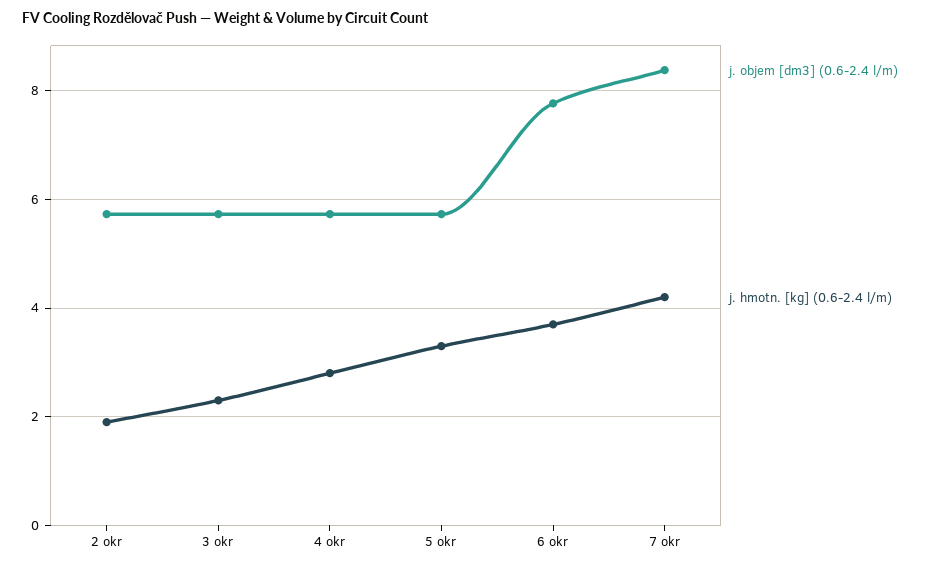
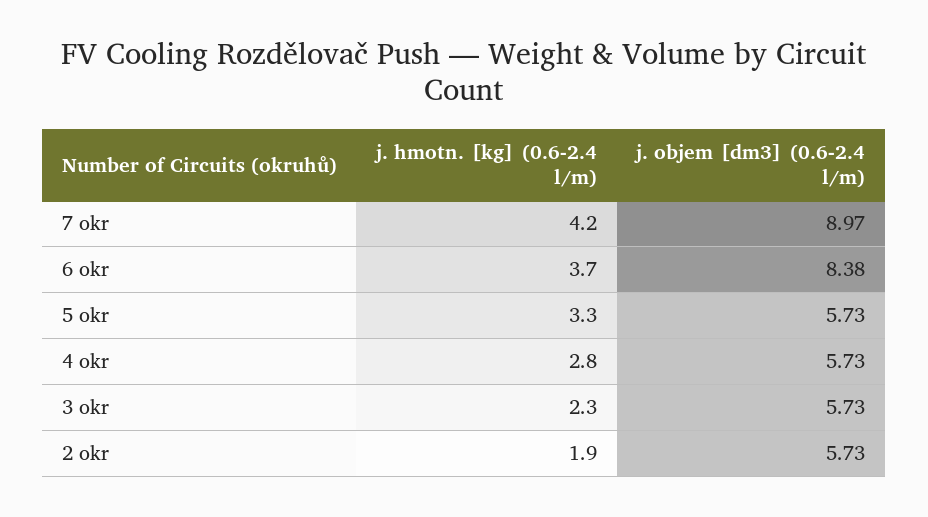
  {
    "j. objem [dm3] (0.6-2.4 l/m)": {
      "2 okr": 5.73,
      "3 okr": 5.73,
      "4 okr": 5.73,
      "5 okr": 5.73,
-     "6 okr": 7.8,
+     "6 okr": 8.38,
-     "7 okr": 8.4
+     "7 okr": 8.97
    },
    "j. hmotn. [kg] (0.6-2.4 l/m)": {
      "2 okr": 1.9,
      "3 okr": 2.3,
      "4 okr": 2.8,
      "5 okr": 3.3,
      "6 okr": 3.7,
      "7 okr": 4.2
    }
  }

